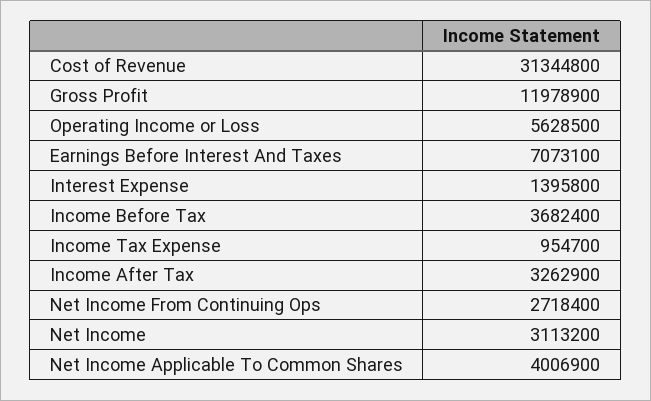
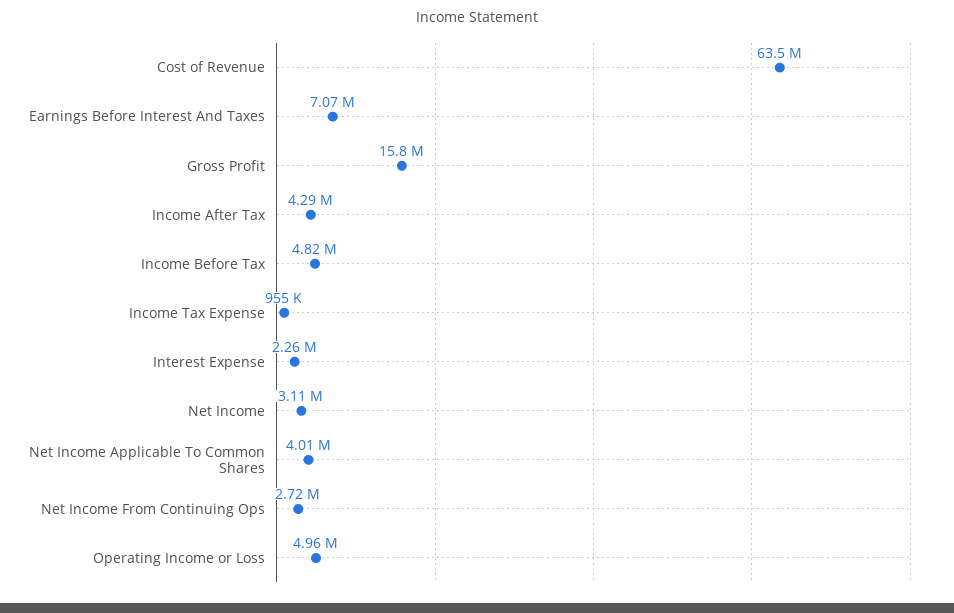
  {
-   "Cost of Revenue": 31344800,
+   "Cost of Revenue": 63500000,
-   "Gross Profit": 11978900,
+   "Gross Profit": 15800000,
-   "Operating Income or Loss": 5628500,
+   "Operating Income or Loss": 4960000,
    "Earnings Before Interest And Taxes": 7073100,
-   "Interest Expense": 1395800,
+   "Interest Expense": 2260000,
-   "Income Before Tax": 3682400,
+   "Income Before Tax": 4820000,
    "Income Tax Expense": 954700,
-   "Income After Tax": 3262900,
+   "Income After Tax": 4290000,
    "Net Income From Continuing Ops": 2718400,
    "Net Income": 3113200,
    "Net Income Applicable To Common Shares": 4006900
  }

